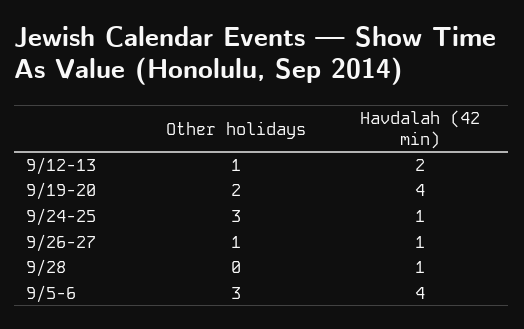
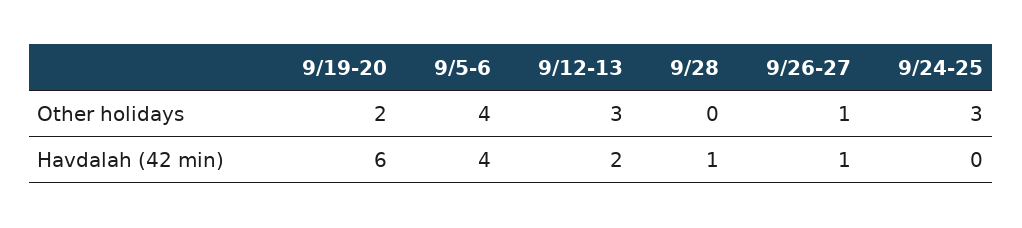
  {
    "Other holidays": {
-     "9/12-13": 1,
+     "9/12-13": 3,
      "9/19-20": 2,
      "9/24-25": 3,
      "9/26-27": 1,
      "9/28": 0,
-     "9/5-6": 3
+     "9/5-6": 4
    },
    "Havdalah (42 min)": {
      "9/12-13": 2,
-     "9/19-20": 4,
+     "9/19-20": 6,
-     "9/24-25": 1,
+     "9/24-25": 0,
      "9/26-27": 1,
      "9/28": 1,
      "9/5-6": 4
    }
  }

